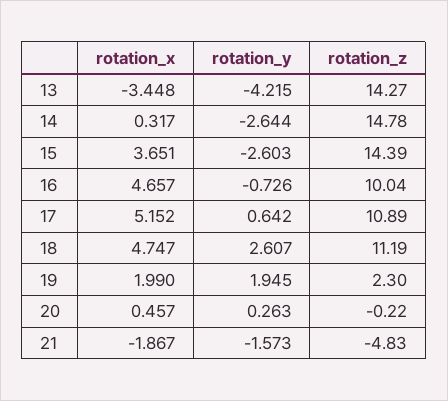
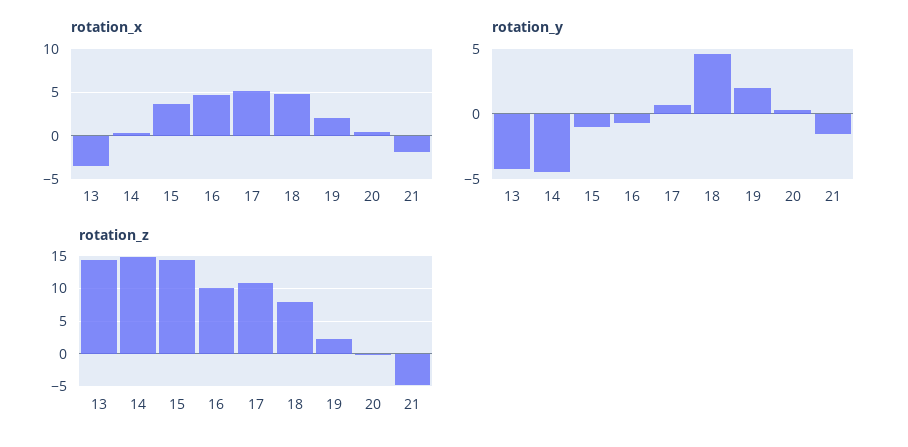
  {
    "rotation_x": {
      "13": -3.448,
      "14": 0.317,
      "15": 3.651,
      "16": 4.657,
      "17": 5.152,
      "18": 4.747,
      "19": 1.99,
      "20": 0.457,
      "21": -1.867
    },
    "rotation_y": {
      "13": -4.215,
-     "14": -2.644,
+     "14": -4.5,
-     "15": -2.603,
+     "15": -1,
      "16": -0.726,
      "17": 0.642,
-     "18": 2.607,
+     "18": 4.5,
      "19": 1.945,
      "20": 0.263,
      "21": -1.573
    },
    "rotation_z": {
      "13": 14.27,
      "14": 14.78,
      "15": 14.39,
      "16": 10.04,
      "17": 10.89,
-     "18": 11.19,
+     "18": 8,
      "19": 2.3,
      "20": -0.22,
      "21": -4.83
    }
  }

